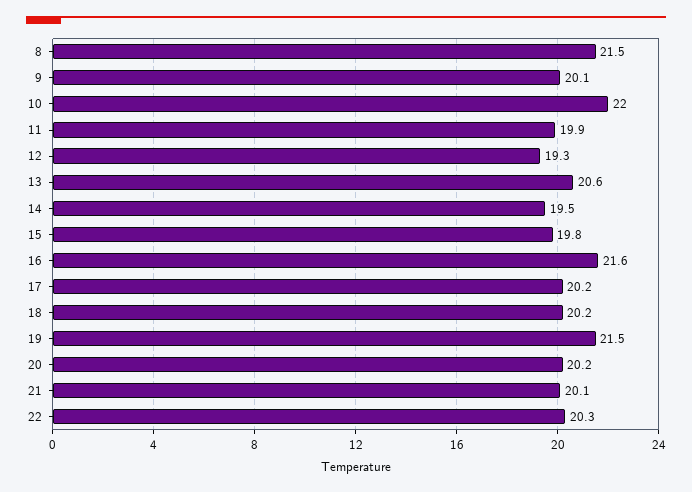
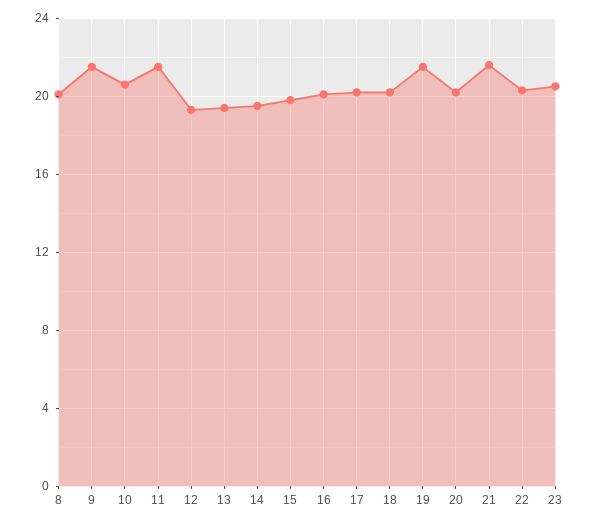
  {
-   "8": 21.5,
+   "8": 20,
-   "9": 20.1,
+   "9": 21.5,
-   "10": 22,
+   "10": 20.5,
-   "11": 19.9,
+   "11": 21.5,
    "12": 19.3,
-   "13": 20.6,
+   "13": 19.5,
    "14": 19.5,
    "15": 19.8,
-   "16": 21.6,
+   "16": 20,
    "17": 20.2,
    "18": 20.2,
    "19": 21.5,
    "20": 20.2,
-   "21": 20.1,
+   "21": 21.5,
-   "22": 20.3
+   "22": 20.3,
+   "23": 20.5
  }

